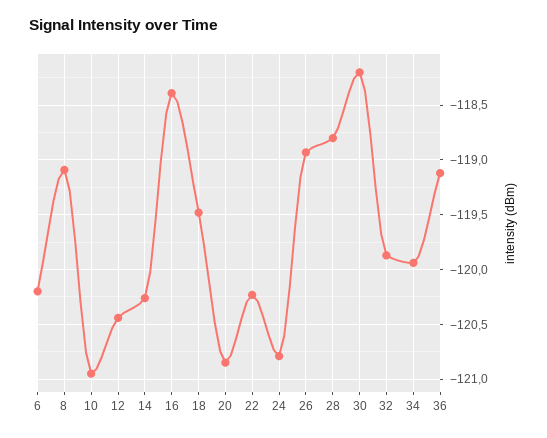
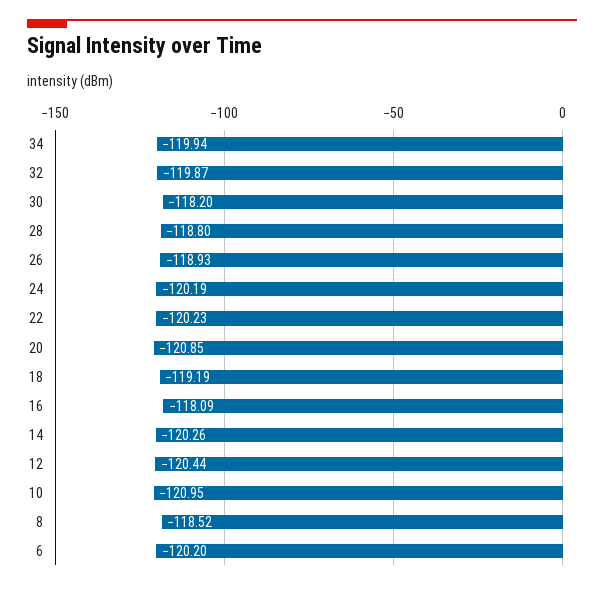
  {
    "6": -120.2,
-   "8": -119.1,
+   "8": -118.52,
    "10": -120.95,
    "12": -120.44,
    "14": -120.26,
-   "16": -118.4,
+   "16": -118.09,
-   "18": -119.5,
+   "18": -119.19,
    "20": -120.85,
    "22": -120.23,
-   "24": -120.8,
+   "24": -120.19,
    "26": -118.93,
    "28": -118.8,
    "30": -118.2,
    "32": -119.87,
-   "34": -119.94,
+   "34": -119.94
-   "36": -119.1
  }

